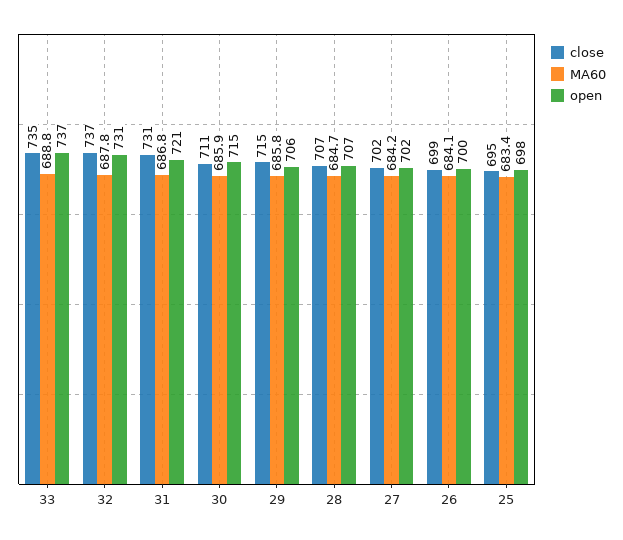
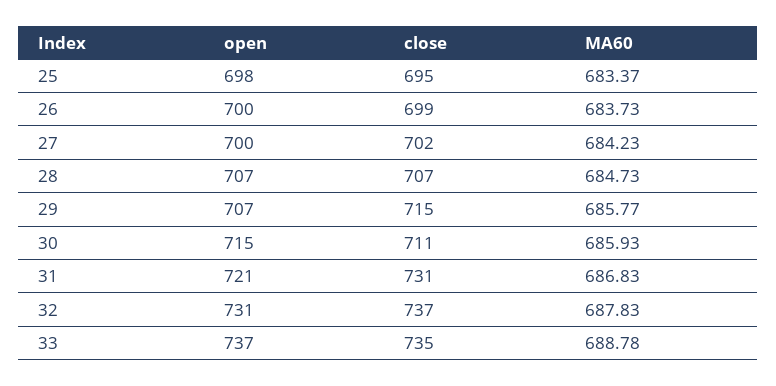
  {
    "close": {
      "33": 735,
      "32": 737,
      "31": 731,
      "30": 711,
      "29": 715,
      "28": 707,
      "27": 702,
      "26": 699,
      "25": 695
    },
    "MA60": {
      "33": 688.78,
      "32": 687.83,
      "31": 686.83,
      "30": 685.93,
      "29": 685.77,
      "28": 684.73,
      "27": 684.23,
-     "26": 684.1,
+     "26": 683.73,
      "25": 683.37
    },
    "open": {
      "33": 737,
      "32": 731,
      "31": 721,
      "30": 715,
-     "29": 706,
+     "29": 707,
      "28": 707,
-     "27": 702,
+     "27": 700,
      "26": 700,
      "25": 698
    }
  }

